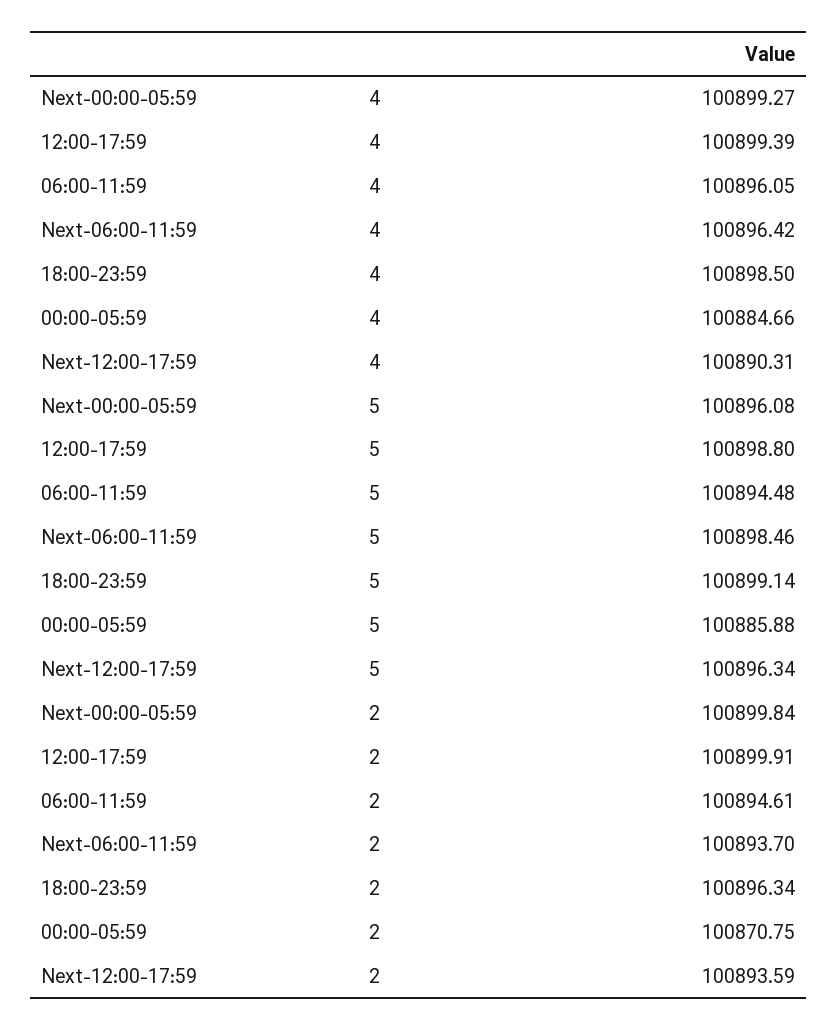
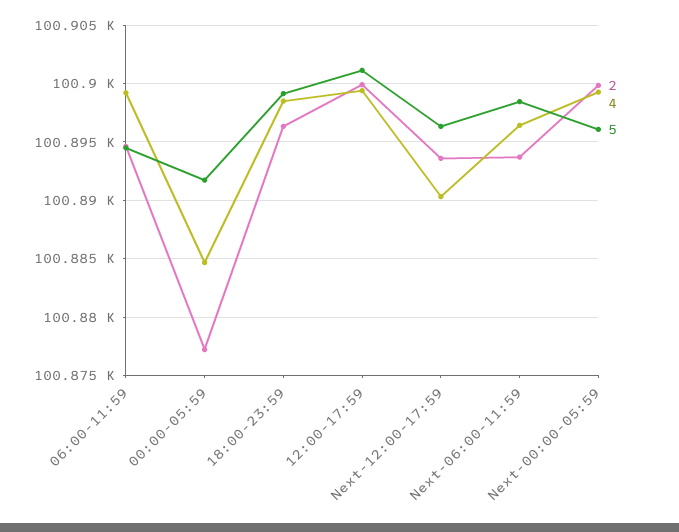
  {
    "4": {
      "Next-00:00-05:59": 100899.27,
      "12:00-17:59": 100899.39,
-     "06:00-11:59": 100896.05,
+     "06:00-11:59": 100899,
      "Next-06:00-11:59": 100896.42,
      "18:00-23:59": 100898.5,
      "00:00-05:59": 100884.66,
      "Next-12:00-17:59": 100890.31
    },
    "5": {
      "Next-00:00-05:59": 100896.08,
-     "12:00-17:59": 100898.8,
+     "12:00-17:59": 100901,
      "06:00-11:59": 100894.48,
      "Next-06:00-11:59": 100898.46,
      "18:00-23:59": 100899.14,
-     "00:00-05:59": 100885.88,
+     "00:00-05:59": 100892,
      "Next-12:00-17:59": 100896.34
    },
    "2": {
      "Next-00:00-05:59": 100899.84,
      "12:00-17:59": 100899.91,
      "06:00-11:59": 100894.61,
      "Next-06:00-11:59": 100893.7,
      "18:00-23:59": 100896.34,
-     "00:00-05:59": 100870.75,
+     "00:00-05:59": 100877,
      "Next-12:00-17:59": 100893.59
    }
  }

